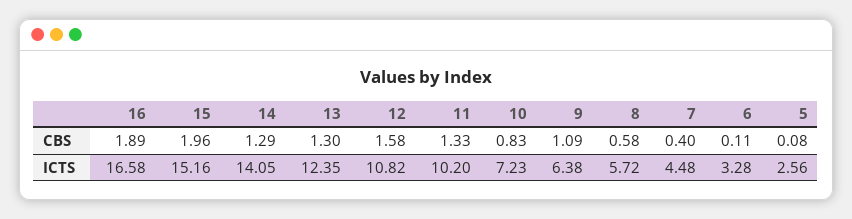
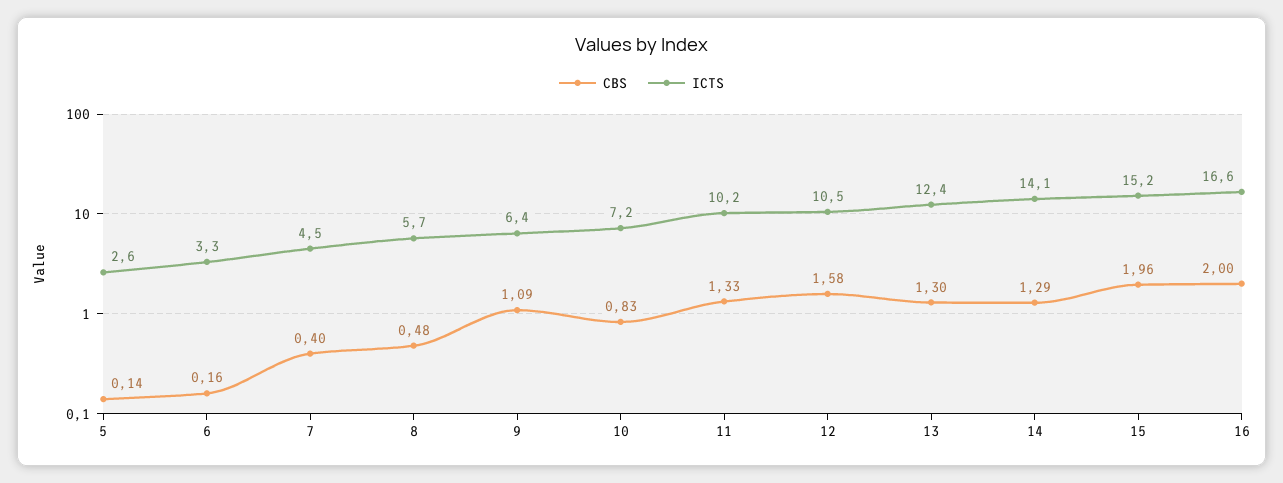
  {
    "CBS": {
-     "16": 1.89,
+     "16": 2,
      "15": 1.96,
      "14": 1.29,
      "13": 1.3,
      "12": 1.58,
      "11": 1.33,
      "10": 0.83,
      "9": 1.09,
-     "8": 0.58,
+     "8": 0.48,
      "7": 0.4,
-     "6": 0.11,
+     "6": 0.16,
-     "5": 0.08
+     "5": 0.14
    },
    "ICTS": {
      "16": 16.58,
      "15": 15.16,
      "14": 14.05,
      "13": 12.35,
-     "12": 10.82,
+     "12": 10.5,
      "11": 10.2,
      "10": 7.23,
      "9": 6.38,
      "8": 5.72,
      "7": 4.48,
      "6": 3.28,
      "5": 2.56
    }
  }

